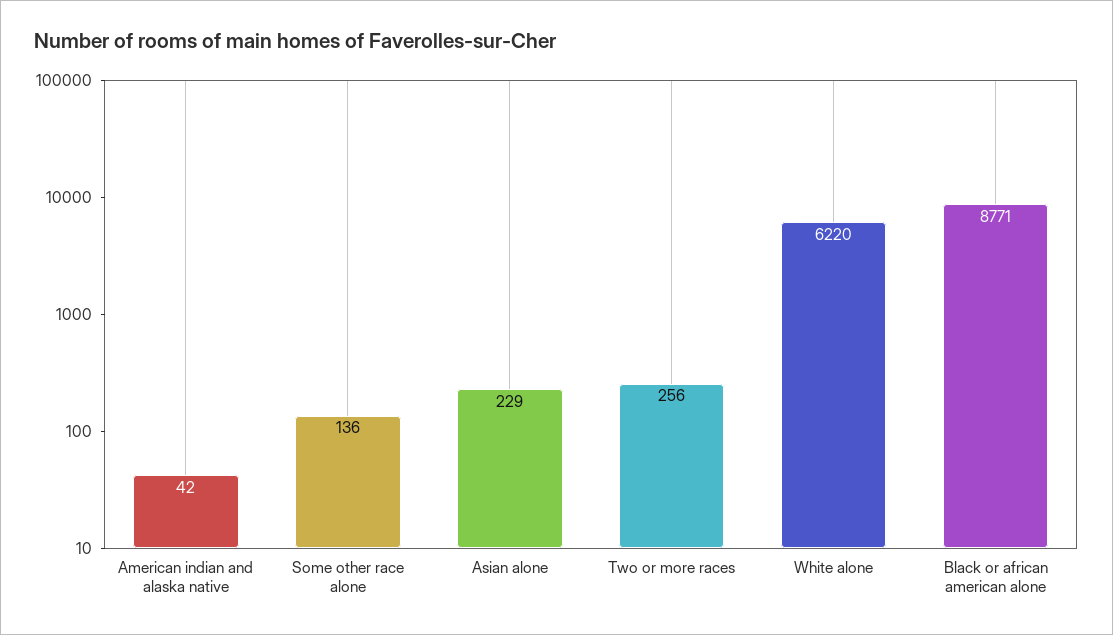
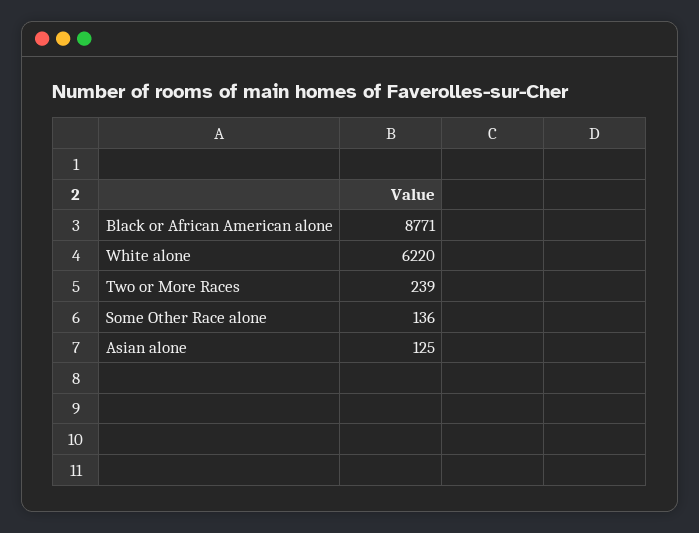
  {
-   "American indian and alaska native": 42,
    "Some other race alone": 136,
-   "Asian alone": 229,
+   "Asian alone": 125,
-   "Two or more races": 256,
+   "Two or more races": 239,
    "White alone": 6220,
    "Black or african american alone": 8771
  }

